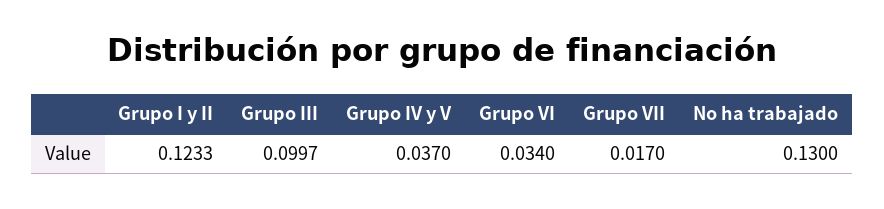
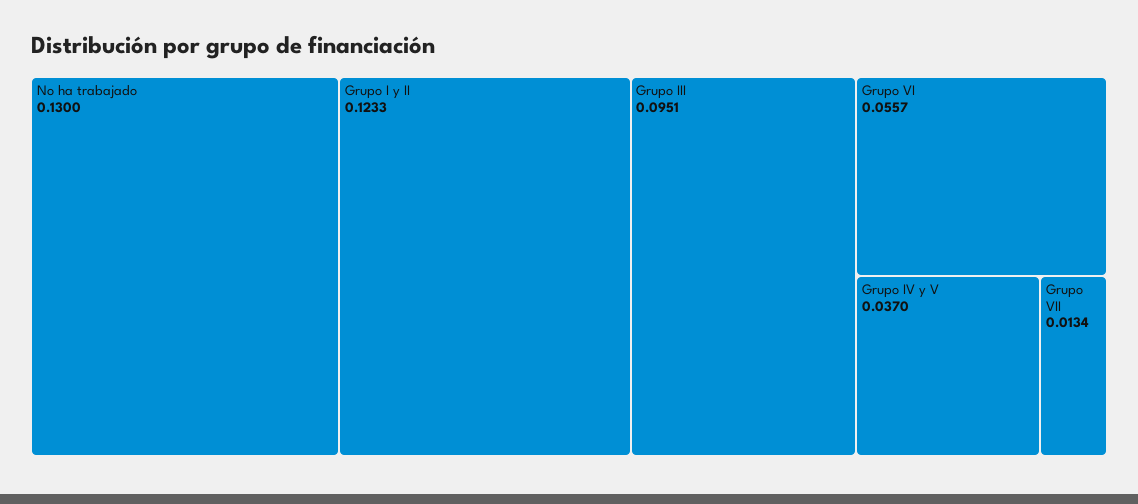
  {
    "Grupo I y II": 0.1233,
-   "Grupo III": 0.0997,
+   "Grupo III": 0.0951,
    "Grupo IV y V": 0.037,
-   "Grupo VI": 0.034,
+   "Grupo VI": 0.0557,
-   "Grupo VII": 0.017,
+   "Grupo VII": 0.0134,
    "No ha trabajado": 0.13
  }

